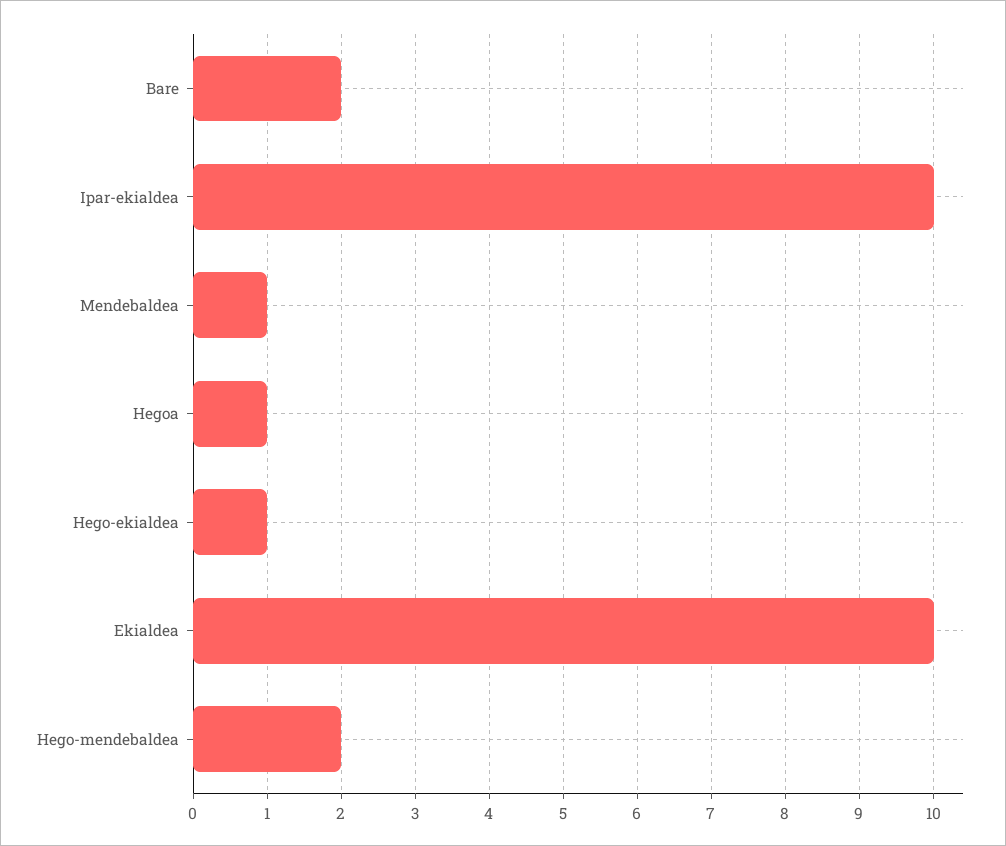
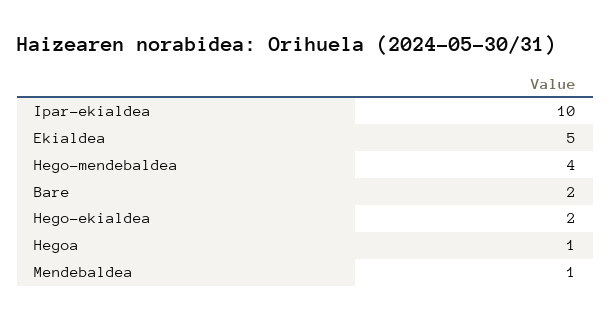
  {
    "Bare": 2,
    "Ipar-ekialdea": 10,
    "Mendebaldea": 1,
    "Hegoa": 1,
-   "Hego-ekialdea": 1,
+   "Hego-ekialdea": 2,
-   "Ekialdea": 10,
+   "Ekialdea": 5,
-   "Hego-mendebaldea": 2
+   "Hego-mendebaldea": 4
  }

